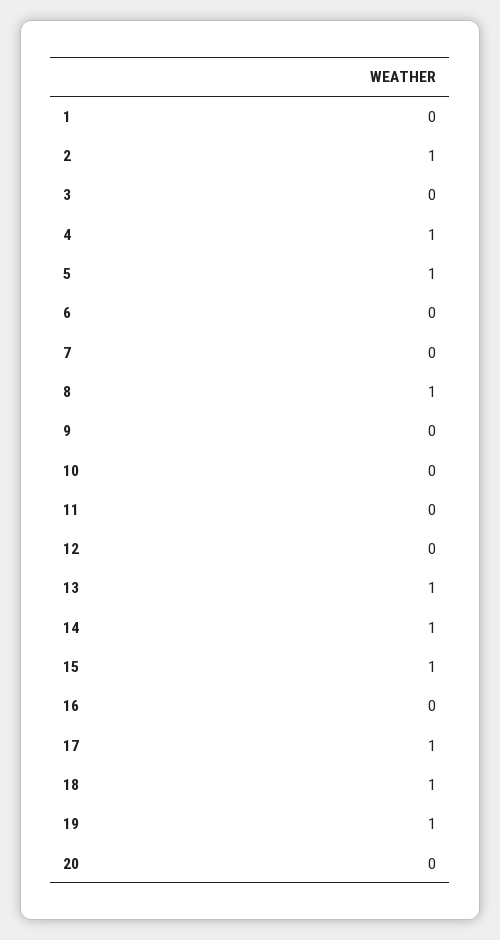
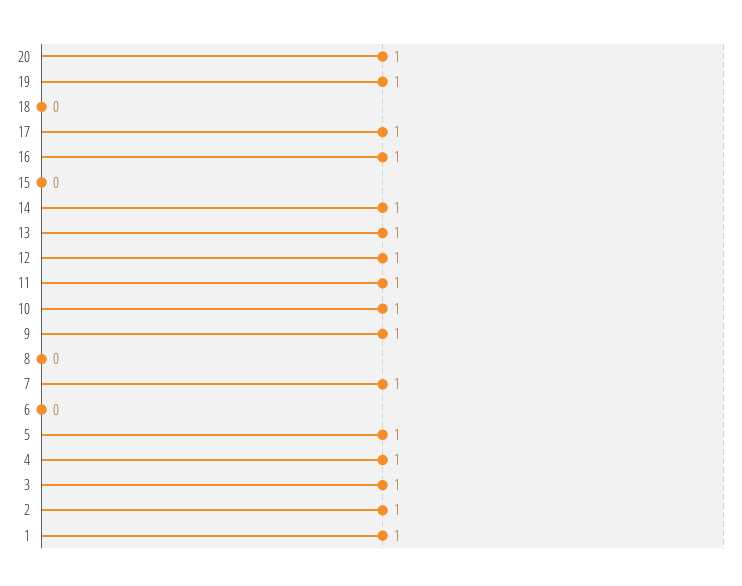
  {
-   "1": 0,
+   "1": 1,
    "2": 1,
-   "3": 0,
+   "3": 1,
    "4": 1,
    "5": 1,
    "6": 0,
-   "7": 0,
+   "7": 1,
-   "8": 1,
+   "8": 0,
-   "9": 0,
+   "9": 1,
-   "10": 0,
+   "10": 1,
-   "11": 0,
+   "11": 1,
-   "12": 0,
+   "12": 1,
    "13": 1,
    "14": 1,
-   "15": 1,
+   "15": 0,
-   "16": 0,
+   "16": 1,
    "17": 1,
-   "18": 1,
+   "18": 0,
    "19": 1,
-   "20": 0
+   "20": 1
  }

